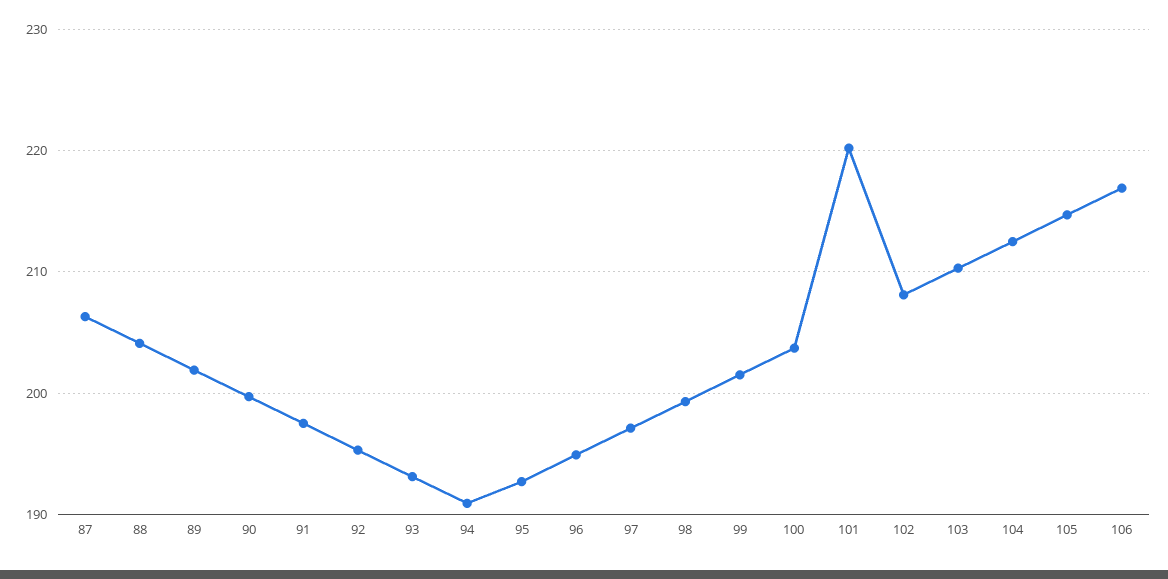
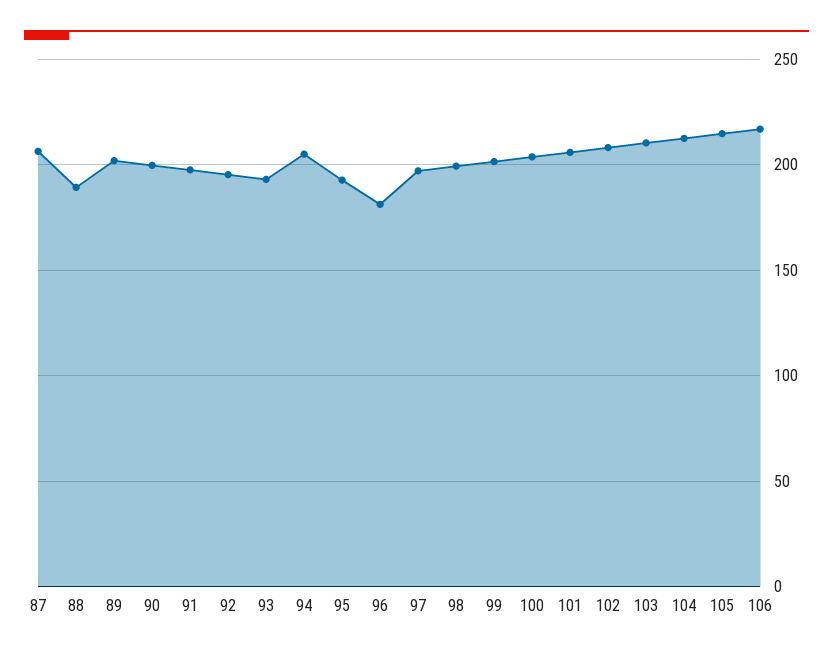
  {
    "87": 206,
-   "88": 204,
+   "88": 190,
    "89": 202,
    "90": 200,
    "91": 198,
    "92": 195,
    "93": 193,
-   "94": 191,
+   "94": 205,
    "95": 193,
-   "96": 195,
+   "96": 180,
    "97": 197,
    "98": 199,
    "99": 202,
    "100": 204,
-   "101": 220,
+   "101": 205,
    "102": 208,
    "103": 210,
    "104": 213,
    "105": 215,
    "106": 217
  }

